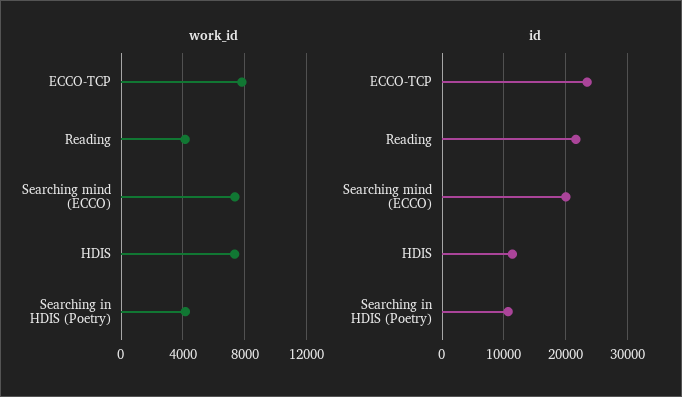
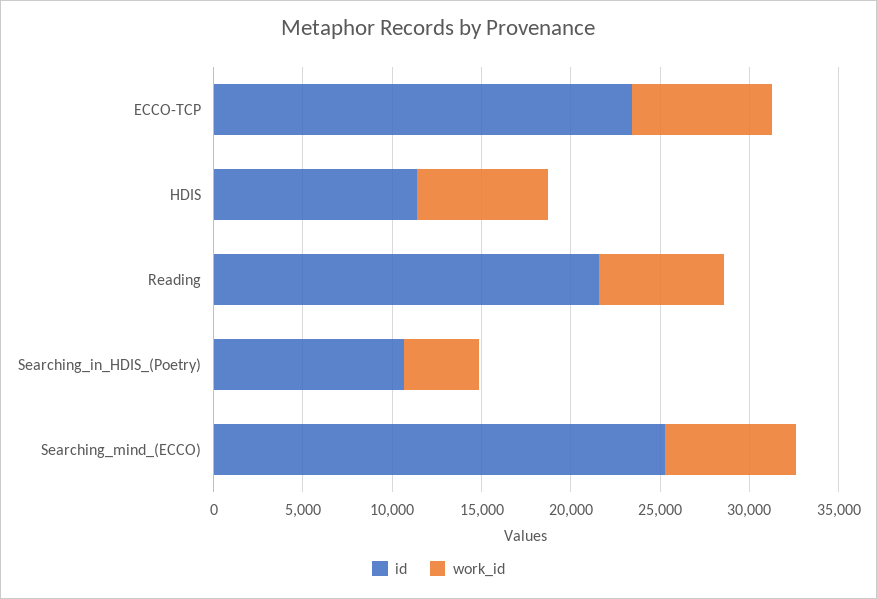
  {
    "work_id": {
      "ECCO-TCP": 8000,
-     "Reading": 4000,
+     "Reading": 7000,
      "Searching mind (ECCO)": 7500,
      "HDIS": 7500,
      "Searching in HDIS (Poetry)": 4000
    },
    "id": {
      "ECCO-TCP": 23000,
      "Reading": 22000,
-     "Searching mind (ECCO)": 20000,
+     "Searching mind (ECCO)": 25000,
      "HDIS": 11000,
      "Searching in HDIS (Poetry)": 11000
    }
  }

